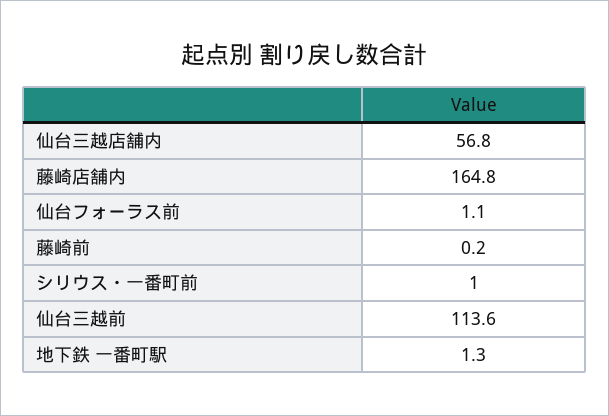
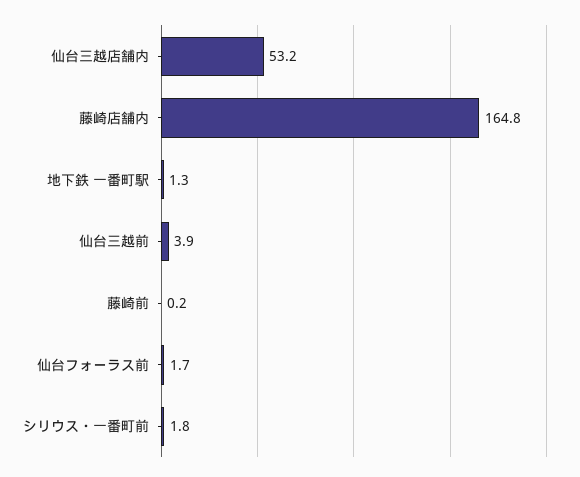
  {
-   "仙台三越店舗内": 56.8,
+   "仙台三越店舗内": 53.2,
    "藤崎店舗内": 164.8,
-   "仙台フォーラス前": 1.1,
+   "仙台フォーラス前": 1.7,
    "藤崎前": 0.2,
-   "シリウス・一番町前": 1,
+   "シリウス・一番町前": 1.8,
-   "仙台三越前": 113.6,
+   "仙台三越前": 3.9,
    "地下鉄 一番町駅": 1.3
  }

